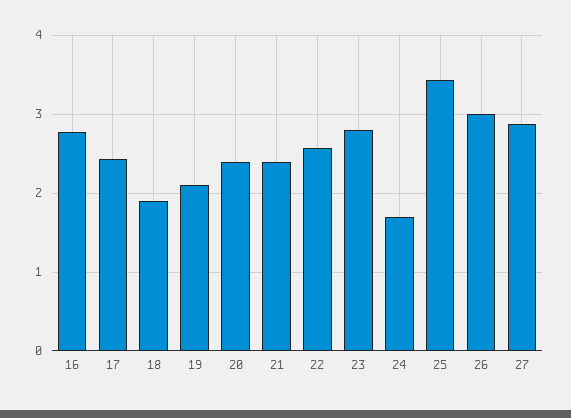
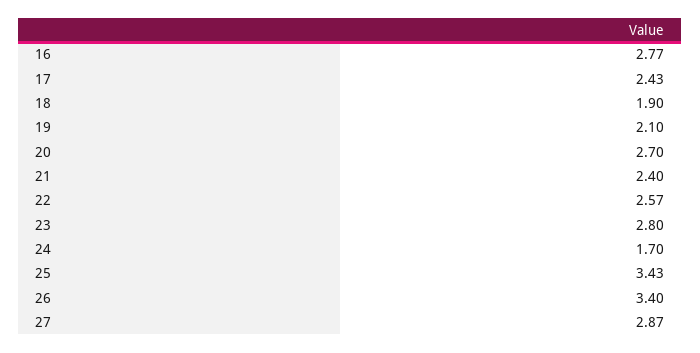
  {
    "16": 2.77,
    "17": 2.43,
    "18": 1.9,
    "19": 2.1,
-   "20": 2.4,
+   "20": 2.7,
    "21": 2.4,
    "22": 2.57,
    "23": 2.8,
    "24": 1.7,
    "25": 3.43,
-   "26": 3,
+   "26": 3.4,
    "27": 2.87
  }

